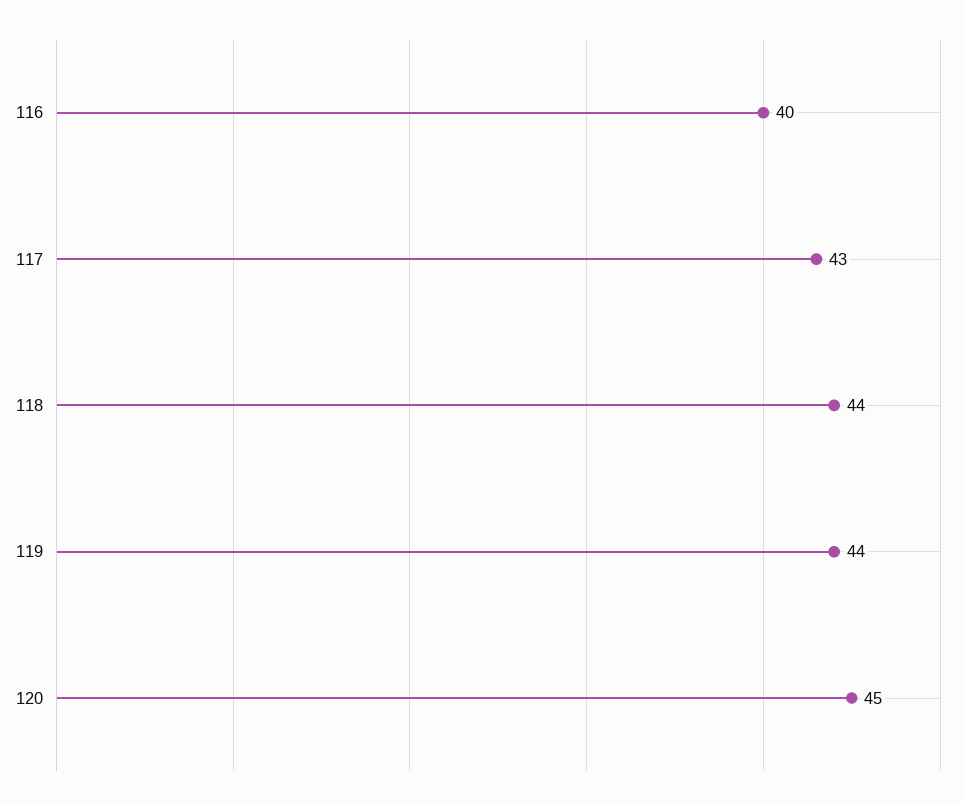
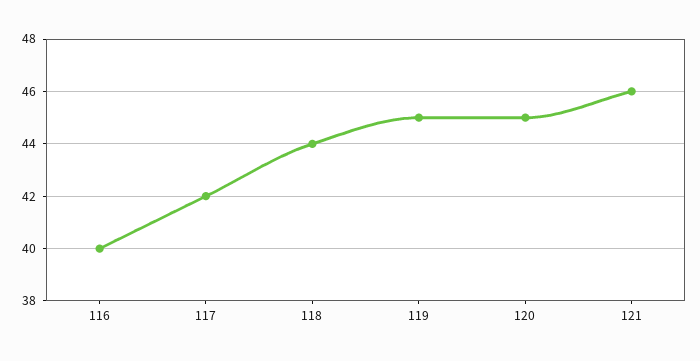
  {
    "116": 40,
-   "117": 43,
+   "117": 42,
    "118": 44,
-   "119": 44,
+   "119": 45,
-   "120": 45
+   "120": 45,
+   "121": 46
  }

